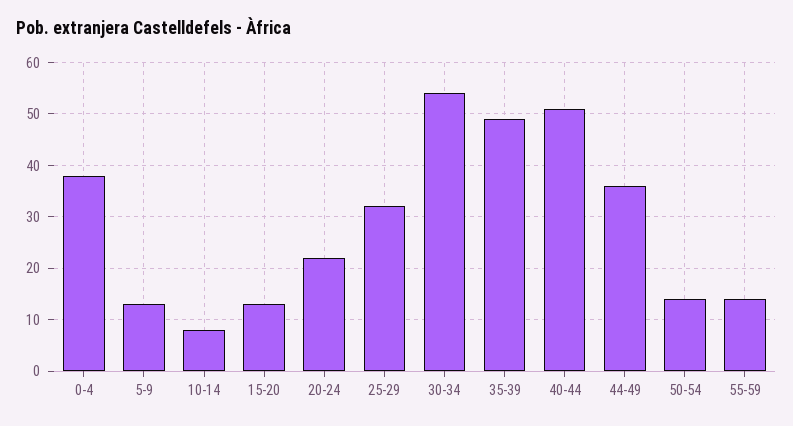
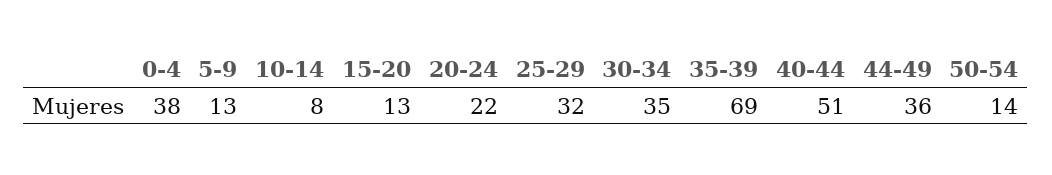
  {
    "0-4": 38,
    "5-9": 13,
    "10-14": 8,
    "15-20": 13,
    "20-24": 22,
    "25-29": 32,
-   "30-34": 55,
+   "30-34": 35,
-   "35-39": 50,
+   "35-39": 69,
    "40-44": 51,
    "44-49": 36,
-   "50-54": 14,
+   "50-54": 14
-   "55-59": 15
  }

